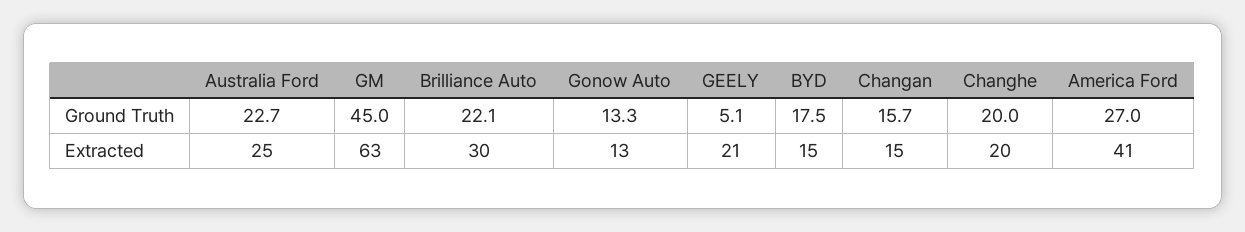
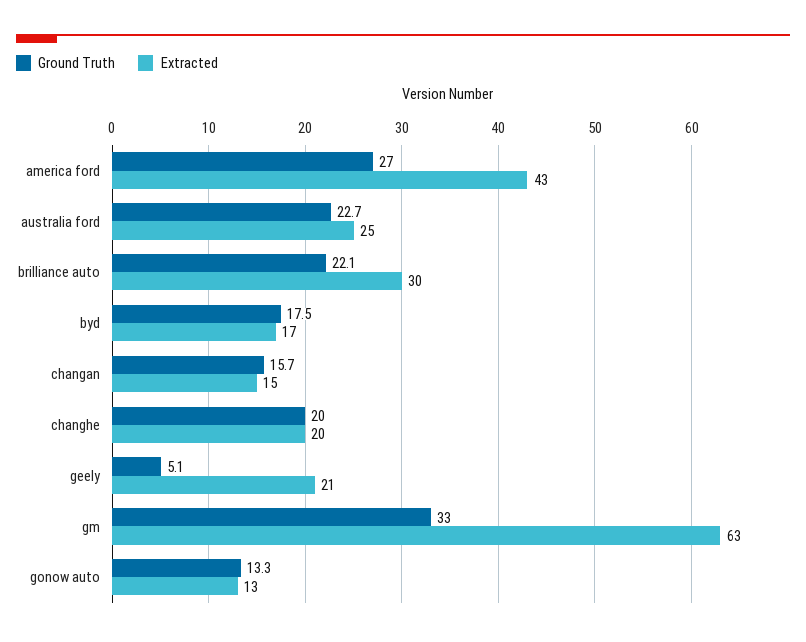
  {
    "Ground Truth": {
      "Australia Ford": 22.7,
-     "GM": 45,
+     "GM": 33,
      "Brilliance Auto": 22.1,
      "Gonow Auto": 13.3,
      "GEELY": 5.1,
      "BYD": 17.5,
      "Changan": 15.7,
      "Changhe": 20,
      "America Ford": 27
    },
    "Extracted": {
      "Australia Ford": 25,
      "GM": 63,
      "Brilliance Auto": 30,
      "Gonow Auto": 13,
      "GEELY": 21,
-     "BYD": 15,
+     "BYD": 17,
      "Changan": 15,
      "Changhe": 20,
-     "America Ford": 41
+     "America Ford": 43
    }
  }

